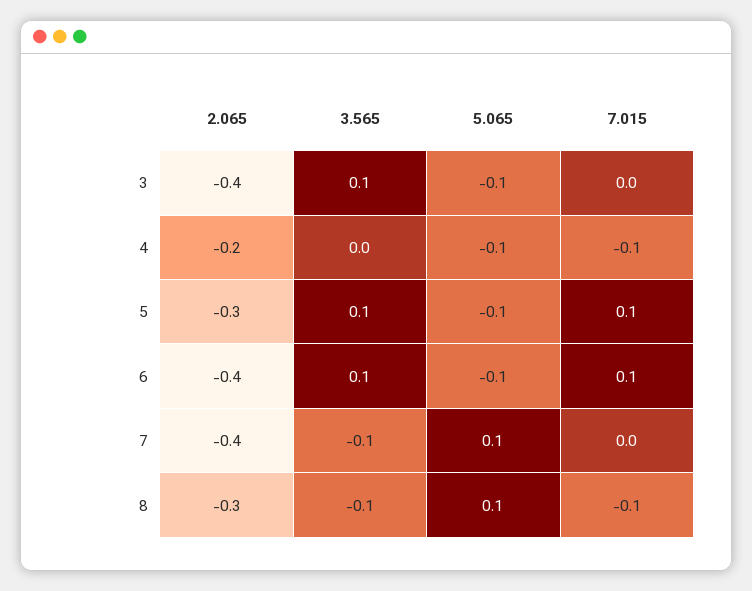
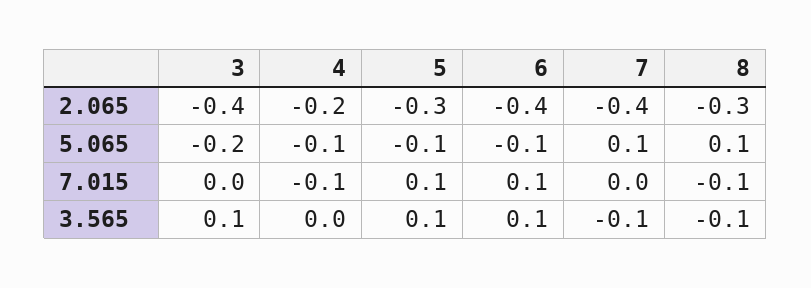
  {
    "2.065": {
      "3": -0.4,
      "4": -0.2,
      "5": -0.3,
      "6": -0.4,
      "7": -0.4,
      "8": -0.3
    },
    "3.565": {
      "3": 0.1,
      "4": 0,
      "5": 0.1,
      "6": 0.1,
      "7": -0.1,
      "8": -0.1
    },
    "5.065": {
-     "3": -0.1,
+     "3": -0.2,
      "4": -0.1,
      "5": -0.1,
      "6": -0.1,
      "7": 0.1,
      "8": 0.1
    },
    "7.015": {
      "3": 0,
      "4": -0.1,
      "5": 0.1,
      "6": 0.1,
      "7": 0,
      "8": -0.1
    }
  }

